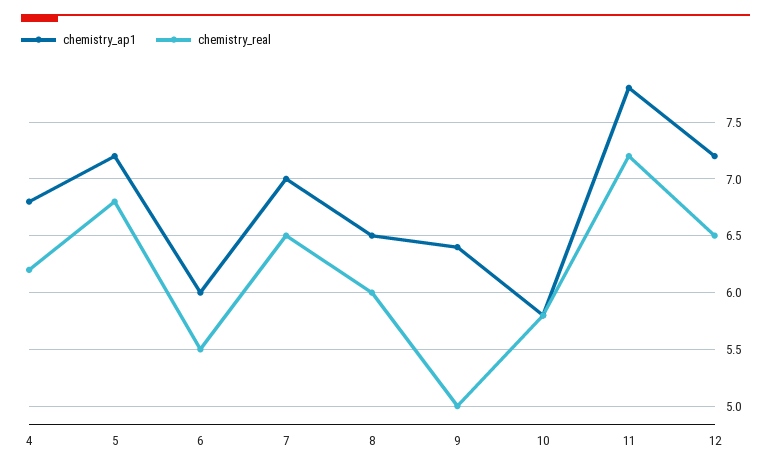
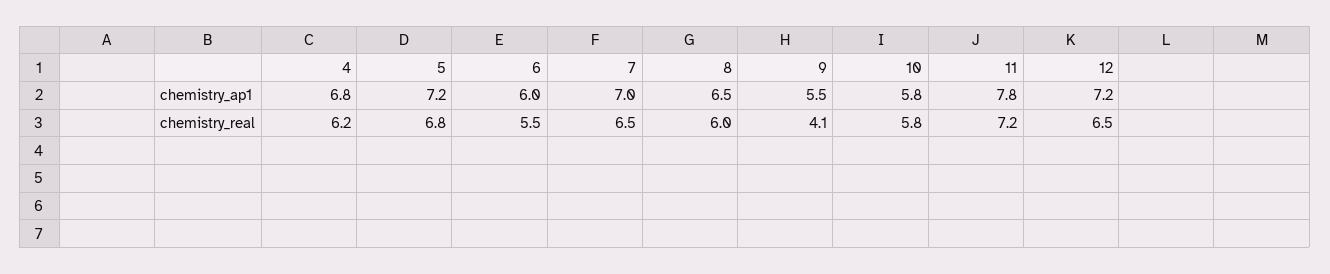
  {
    "chemistry_ap1": {
      "4": 6.8,
      "5": 7.2,
      "6": 6,
      "7": 7,
      "8": 6.5,
-     "9": 6.4,
+     "9": 5.5,
      "10": 5.8,
      "11": 7.8,
      "12": 7.2
    },
    "chemistry_real": {
      "4": 6.2,
      "5": 6.8,
      "6": 5.5,
      "7": 6.5,
      "8": 6,
-     "9": 5,
+     "9": 4.1,
      "10": 5.8,
      "11": 7.2,
      "12": 6.5
    }
  }

